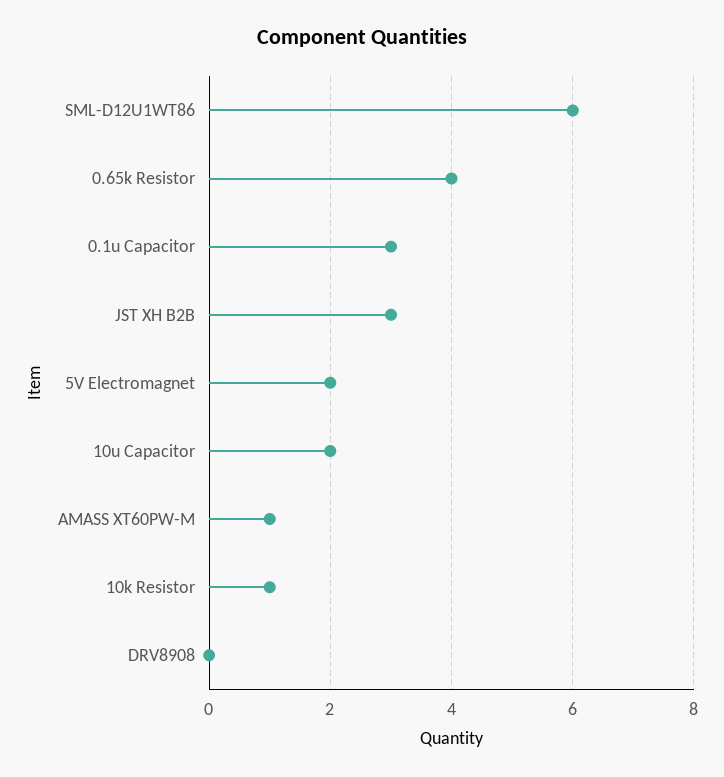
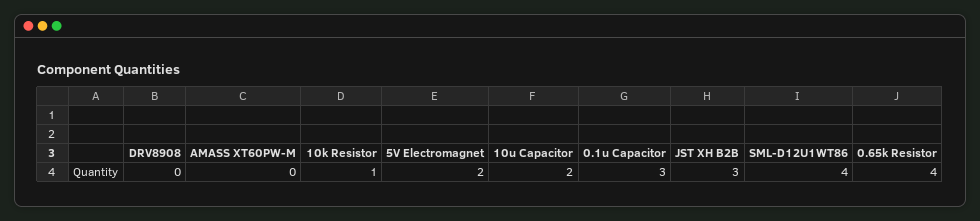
  {
-   "SML-D12U1WT86": 6,
+   "SML-D12U1WT86": 4,
    "0.65k Resistor": 4,
    "0.1u Capacitor": 3,
    "JST XH B2B": 3,
    "5V Electromagnet": 2,
    "10u Capacitor": 2,
-   "AMASS XT60PW-M": 1,
+   "AMASS XT60PW-M": 0,
    "10k Resistor": 1,
    "DRV8908": 0
  }

